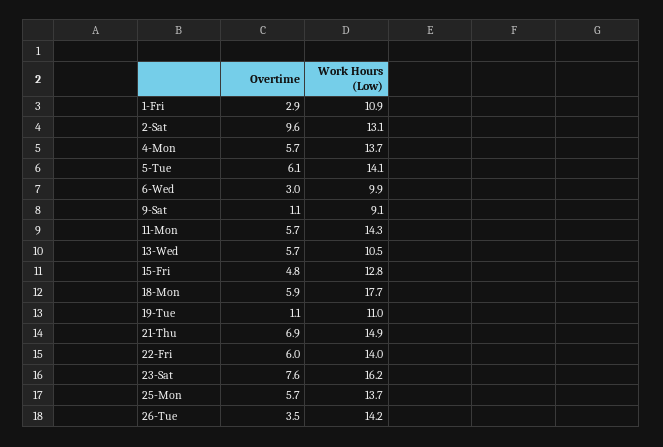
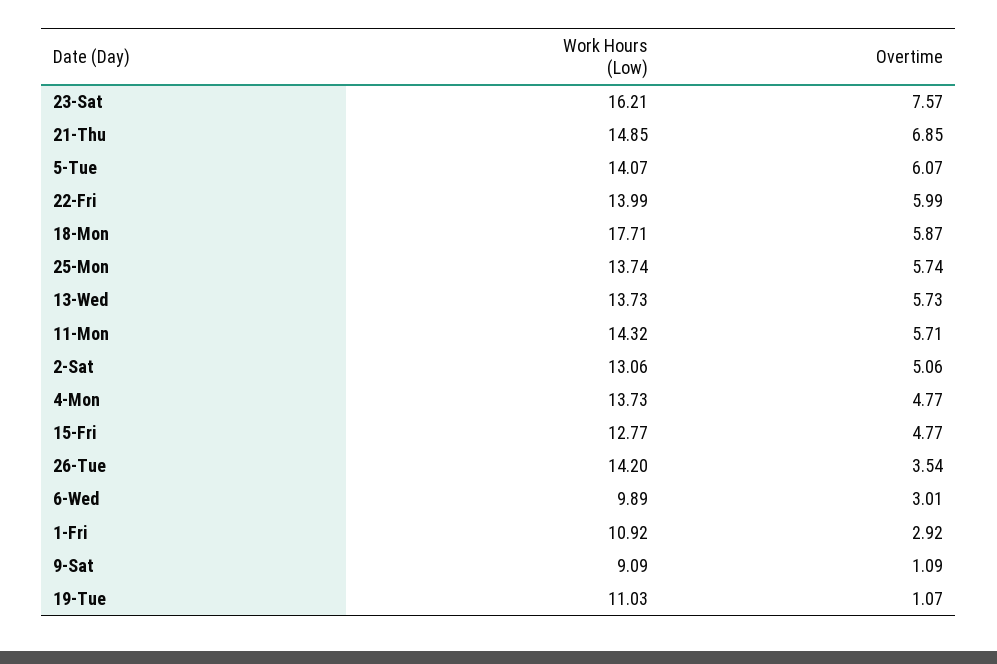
  {
    "Overtime": {
      "1-Fri": 2.92,
-     "2-Sat": 9.6,
+     "2-Sat": 5.06,
-     "4-Mon": 5.7,
+     "4-Mon": 4.77,
      "5-Tue": 6.07,
      "6-Wed": 3.01,
      "9-Sat": 1.09,
      "11-Mon": 5.71,
      "13-Wed": 5.73,
      "15-Fri": 4.77,
      "18-Mon": 5.87,
      "19-Tue": 1.07,
      "21-Thu": 6.85,
      "22-Fri": 5.99,
      "23-Sat": 7.57,
      "25-Mon": 5.74,
      "26-Tue": 3.54
    },
    "Work Hours (Low)": {
      "1-Fri": 10.92,
      "2-Sat": 13.06,
      "4-Mon": 13.73,
      "5-Tue": 14.07,
      "6-Wed": 9.89,
      "9-Sat": 9.09,
      "11-Mon": 14.32,
-     "13-Wed": 10.5,
+     "13-Wed": 13.73,
      "15-Fri": 12.77,
      "18-Mon": 17.71,
      "19-Tue": 11.03,
      "21-Thu": 14.85,
      "22-Fri": 13.99,
      "23-Sat": 16.21,
      "25-Mon": 13.74,
      "26-Tue": 14.2
    }
  }

